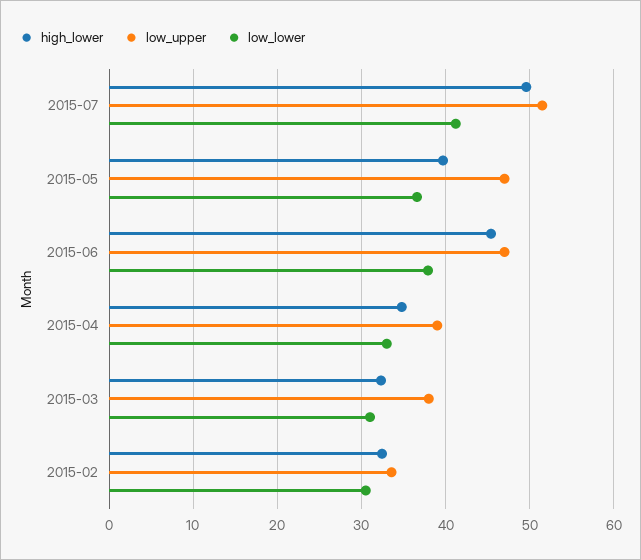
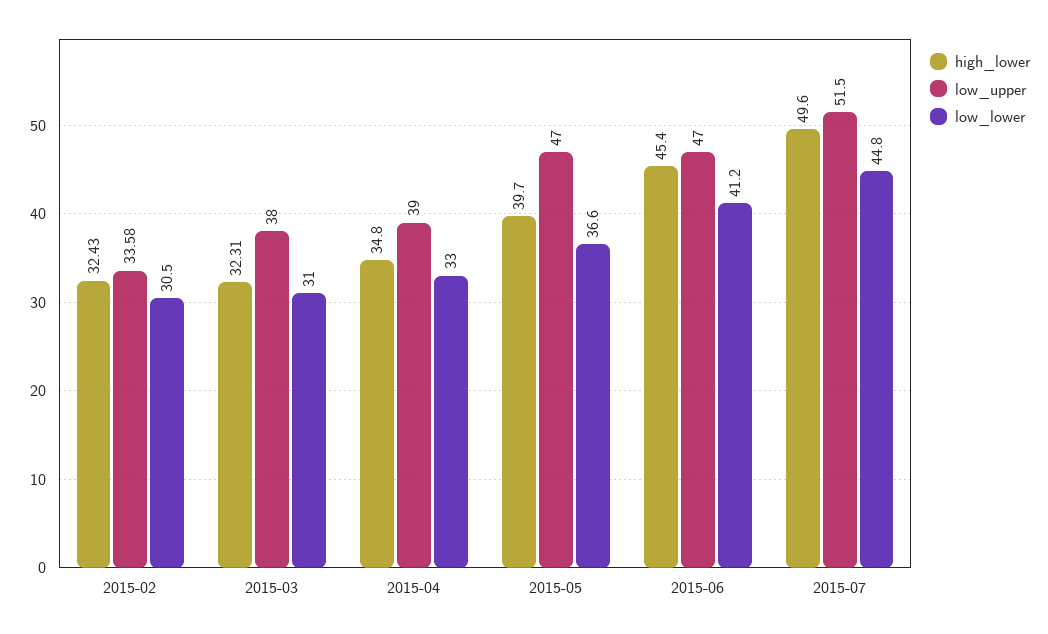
  {
    "high_lower": {
      "2015-07": 49.6,
      "2015-05": 39.7,
      "2015-06": 45.4,
      "2015-04": 34.8,
      "2015-03": 32.31,
      "2015-02": 32.43
    },
    "low_upper": {
      "2015-07": 51.5,
      "2015-05": 47,
      "2015-06": 47,
      "2015-04": 39,
      "2015-03": 38,
      "2015-02": 33.58
    },
    "low_lower": {
-     "2015-07": 41,
+     "2015-07": 44.8,
      "2015-05": 36.6,
-     "2015-06": 38,
+     "2015-06": 41.2,
      "2015-04": 33,
      "2015-03": 31,
      "2015-02": 30.5
    }
  }

